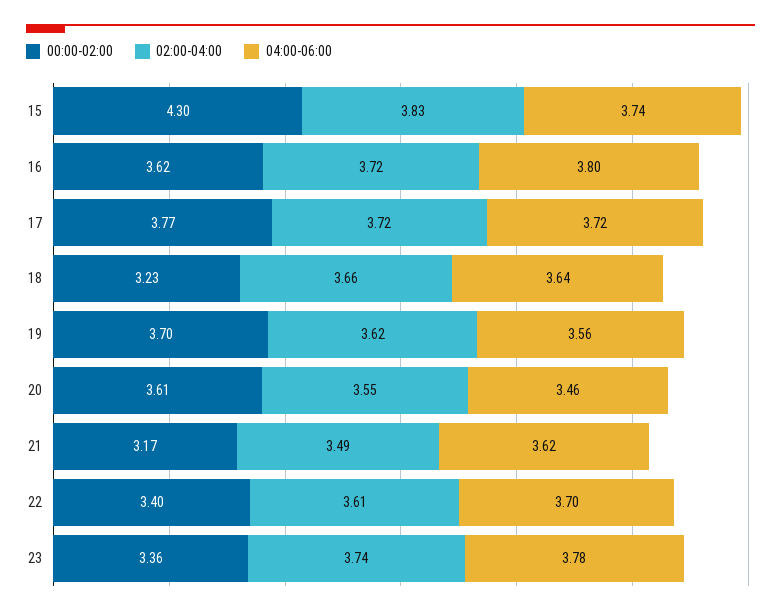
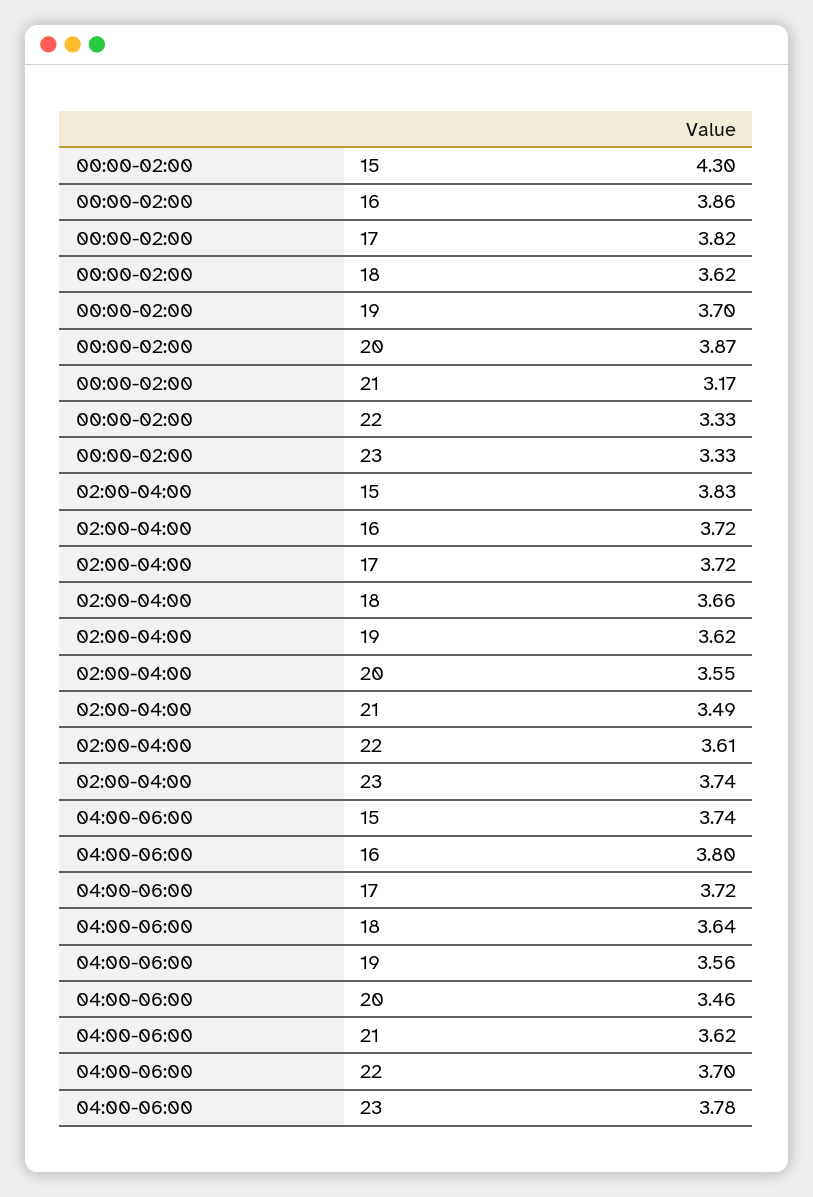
  {
    "00:00-02:00": {
      "15": 4.3,
-     "16": 3.62,
+     "16": 3.86,
-     "17": 3.77,
+     "17": 3.82,
-     "18": 3.23,
+     "18": 3.62,
      "19": 3.7,
-     "20": 3.61,
+     "20": 3.87,
      "21": 3.17,
-     "22": 3.4,
+     "22": 3.33,
-     "23": 3.36
+     "23": 3.33
    },
    "02:00-04:00": {
      "15": 3.83,
      "16": 3.72,
      "17": 3.72,
      "18": 3.66,
      "19": 3.62,
      "20": 3.55,
      "21": 3.49,
      "22": 3.61,
      "23": 3.74
    },
    "04:00-06:00": {
      "15": 3.74,
      "16": 3.8,
      "17": 3.72,
      "18": 3.64,
      "19": 3.56,
      "20": 3.46,
      "21": 3.62,
      "22": 3.7,
      "23": 3.78
    }
  }

